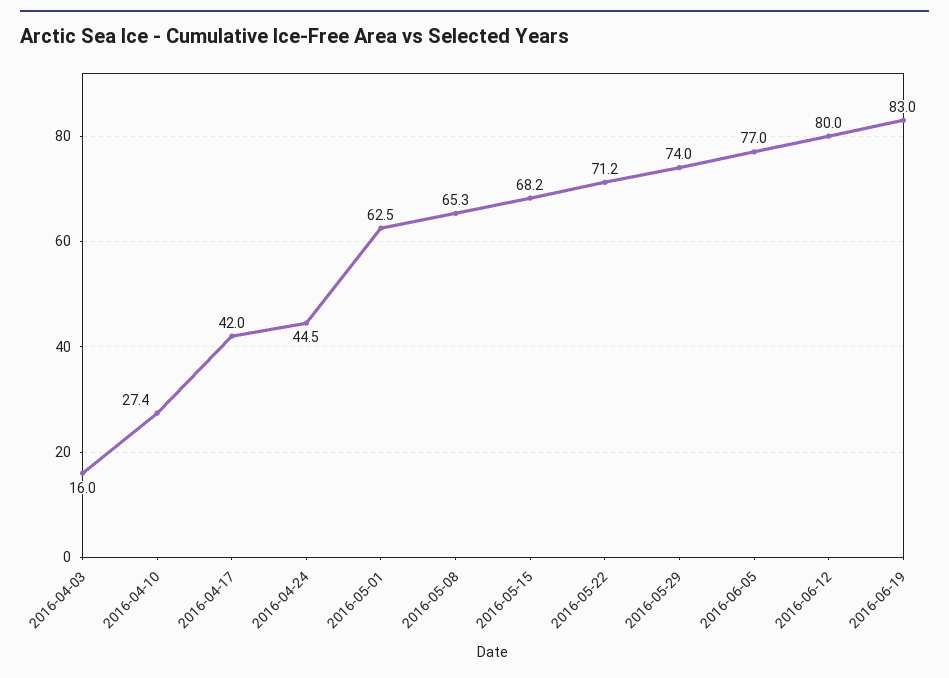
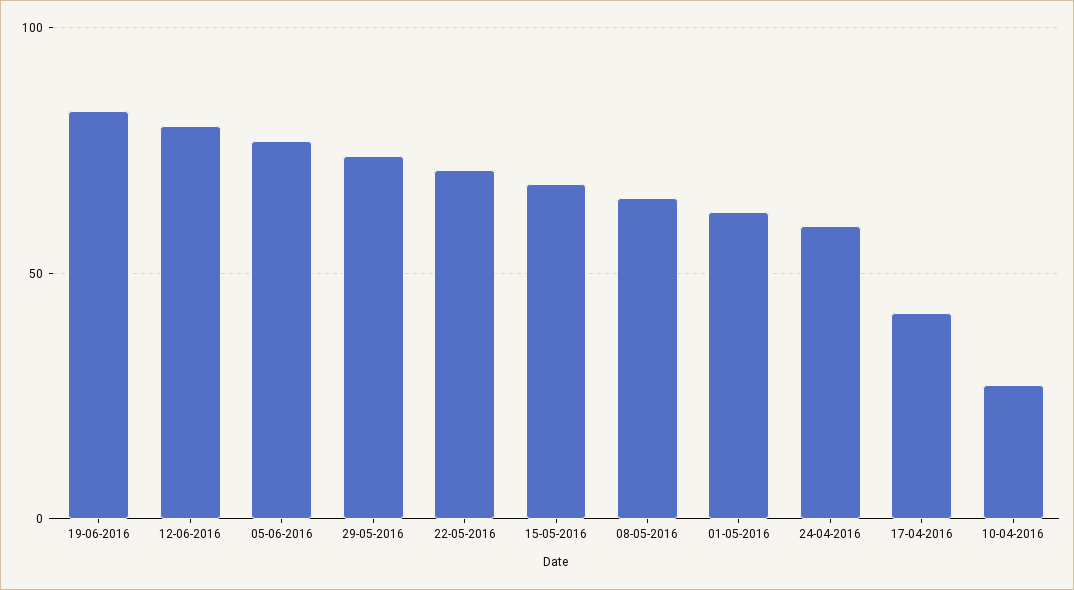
  {
-   "2016-04-03": 16,
    "2016-04-10": 27.4,
    "2016-04-17": 42,
-   "2016-04-24": 44.5,
+   "2016-04-24": 60,
    "2016-05-01": 62.5,
    "2016-05-08": 65.3,
    "2016-05-15": 68.2,
    "2016-05-22": 71.2,
    "2016-05-29": 74,
    "2016-06-05": 77,
    "2016-06-12": 80,
    "2016-06-19": 83
  }

